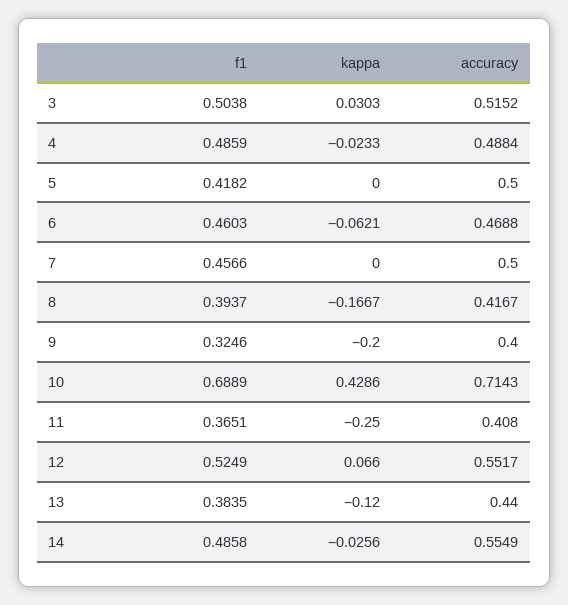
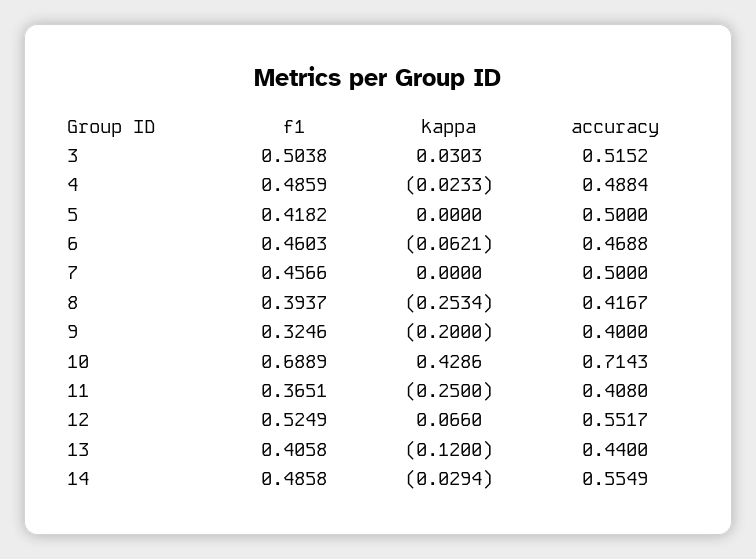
  {
    "f1": {
      "3": 0.5038,
      "4": 0.4859,
      "5": 0.4182,
      "6": 0.4603,
      "7": 0.4566,
      "8": 0.3937,
      "9": 0.3246,
      "10": 0.6889,
      "11": 0.3651,
      "12": 0.5249,
-     "13": 0.3835,
+     "13": 0.4058,
      "14": 0.4858
    },
    "kappa": {
      "3": 0.0303,
      "4": -0.0233,
      "5": 0,
      "6": -0.0621,
      "7": 0,
-     "8": -0.1667,
+     "8": -0.2534,
      "9": -0.2,
      "10": 0.4286,
      "11": -0.25,
      "12": 0.066,
      "13": -0.12,
-     "14": -0.0256
+     "14": -0.0294
    },
    "accuracy": {
      "3": 0.5152,
      "4": 0.4884,
      "5": 0.5,
      "6": 0.4688,
      "7": 0.5,
      "8": 0.4167,
      "9": 0.4,
      "10": 0.7143,
      "11": 0.408,
      "12": 0.5517,
      "13": 0.44,
      "14": 0.5549
    }
  }

